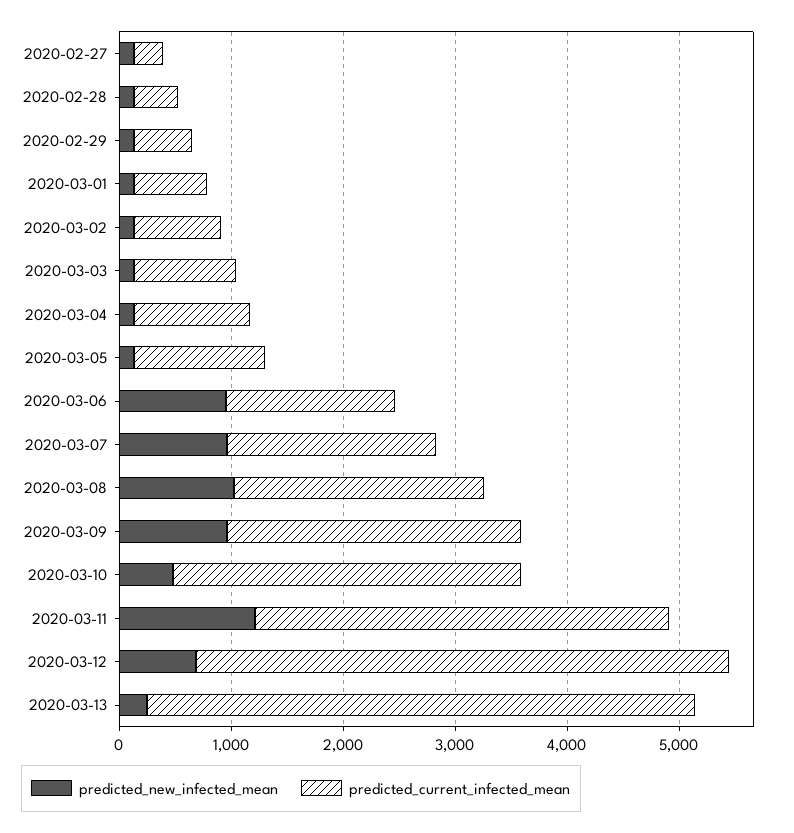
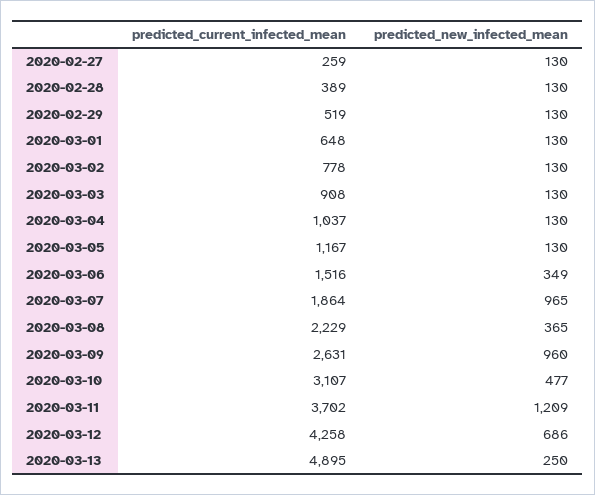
  {
    "predicted_new_infected_mean": {
      "2020-02-27": 130,
      "2020-02-28": 130,
      "2020-02-29": 130,
      "2020-03-01": 130,
      "2020-03-02": 130,
      "2020-03-03": 130,
      "2020-03-04": 130,
      "2020-03-05": 130,
-     "2020-03-06": 1000,
+     "2020-03-06": 349,
      "2020-03-07": 965,
-     "2020-03-08": 1000,
+     "2020-03-08": 365,
      "2020-03-09": 960,
      "2020-03-10": 477,
      "2020-03-11": 1209,
      "2020-03-12": 686,
      "2020-03-13": 250
    },
    "predicted_current_infected_mean": {
      "2020-02-27": 259,
      "2020-02-28": 389,
      "2020-02-29": 519,
      "2020-03-01": 648,
      "2020-03-02": 778,
      "2020-03-03": 908,
      "2020-03-04": 1037,
      "2020-03-05": 1167,
      "2020-03-06": 1516,
      "2020-03-07": 1864,
      "2020-03-08": 2229,
      "2020-03-09": 2631,
      "2020-03-10": 3107,
      "2020-03-11": 3702,
-     "2020-03-12": 4800,
+     "2020-03-12": 4258,
      "2020-03-13": 4895
    }
  }

